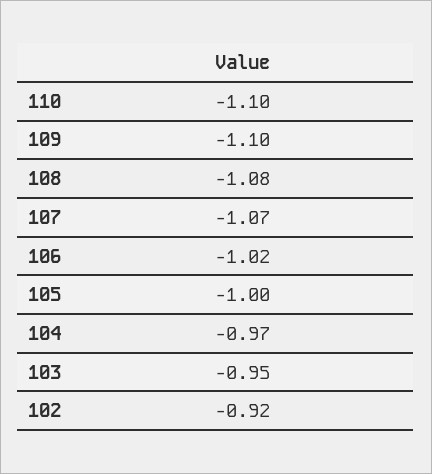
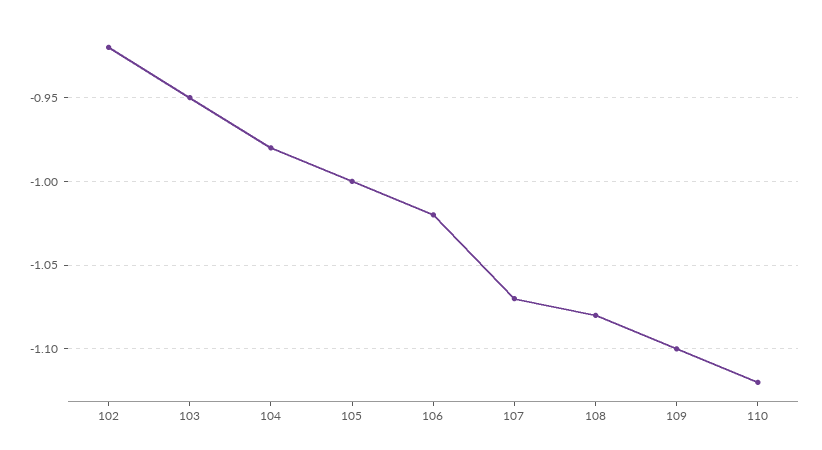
  {
-   "110": -1.1,
+   "110": -1.12,
    "109": -1.1,
    "108": -1.08,
    "107": -1.07,
    "106": -1.02,
    "105": -1,
-   "104": -0.97,
+   "104": -0.98,
    "103": -0.95,
    "102": -0.92
  }

